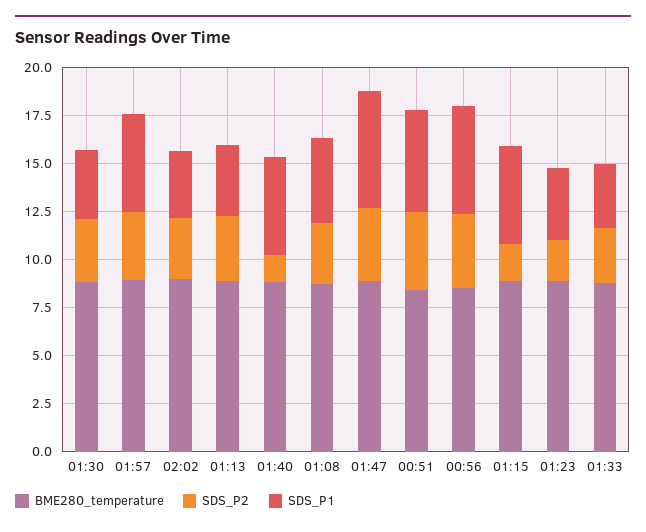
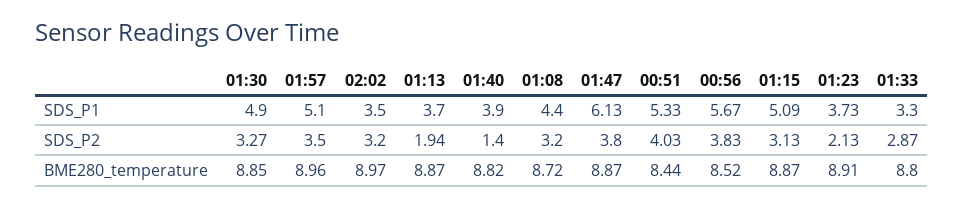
  {
    "BME280_temperature": {
      "01:30": 8.85,
      "01:57": 8.96,
      "02:02": 8.97,
      "01:13": 8.87,
      "01:40": 8.82,
      "01:08": 8.72,
      "01:47": 8.87,
      "00:51": 8.44,
      "00:56": 8.52,
      "01:15": 8.87,
      "01:23": 8.91,
      "01:33": 8.8
    },
    "SDS_P2": {
      "01:30": 3.27,
      "01:57": 3.5,
      "02:02": 3.2,
-     "01:13": 3.5,
+     "01:13": 1.94,
      "01:40": 1.4,
      "01:08": 3.2,
      "01:47": 3.8,
      "00:51": 4.03,
      "00:56": 3.83,
-     "01:15": 2,
+     "01:15": 3.13,
      "01:23": 2.13,
      "01:33": 2.87
    },
    "SDS_P1": {
-     "01:30": 3.5,
+     "01:30": 4.9,
      "01:57": 5.1,
      "02:02": 3.5,
      "01:13": 3.7,
-     "01:40": 5,
+     "01:40": 3.9,
      "01:08": 4.4,
      "01:47": 6.13,
      "00:51": 5.33,
      "00:56": 5.67,
      "01:15": 5.09,
      "01:23": 3.73,
      "01:33": 3.3
    }
  }

